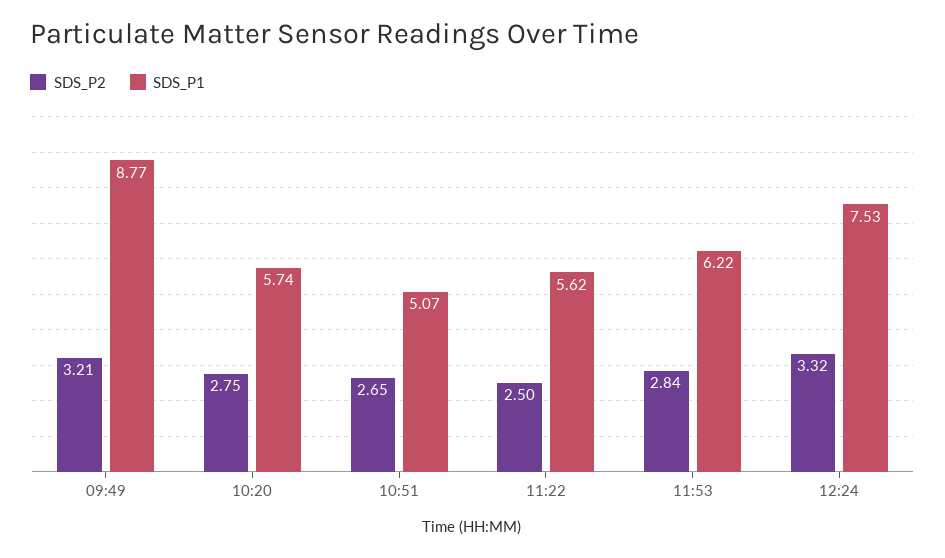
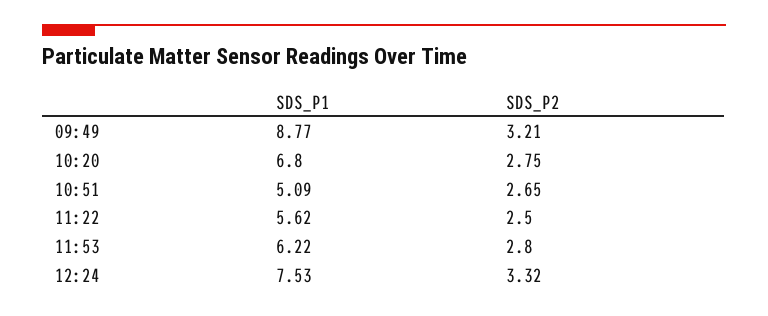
  {
    "SDS_P2": {
      "09:49": 3.21,
      "10:20": 2.75,
      "10:51": 2.65,
      "11:22": 2.5,
-     "11:53": 2.84,
+     "11:53": 2.8,
      "12:24": 3.32
    },
    "SDS_P1": {
      "09:49": 8.77,
-     "10:20": 5.74,
+     "10:20": 6.8,
-     "10:51": 5.07,
+     "10:51": 5.09,
      "11:22": 5.62,
      "11:53": 6.22,
      "12:24": 7.53
    }
  }

